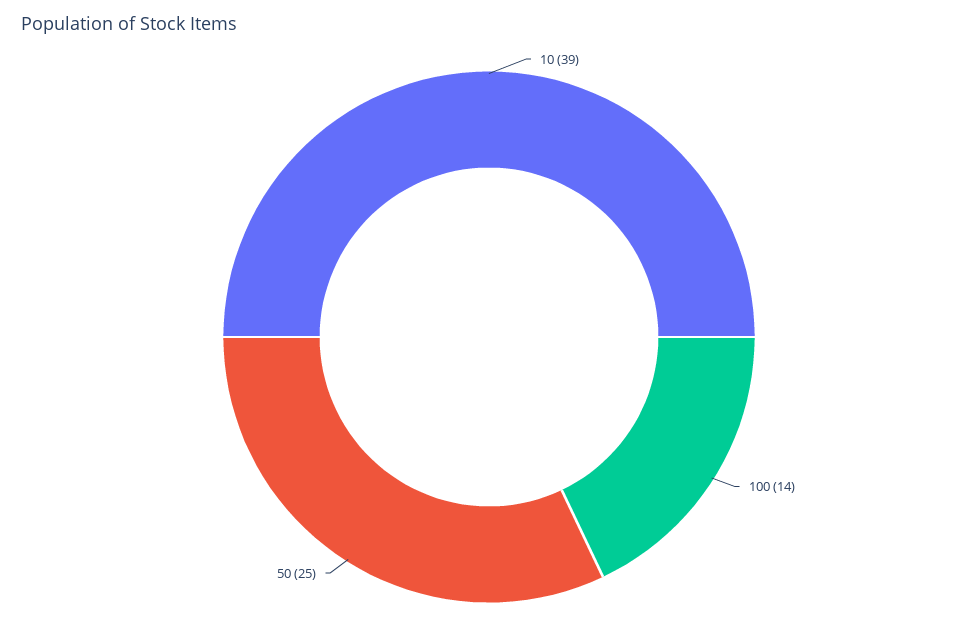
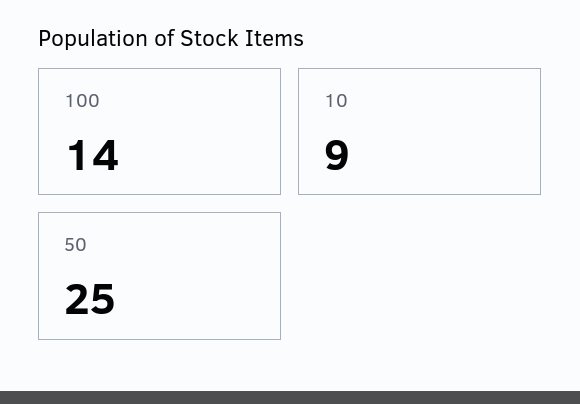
  {
-   "10": 39,
+   "10": 9,
    "100": 14,
    "50": 25
  }

